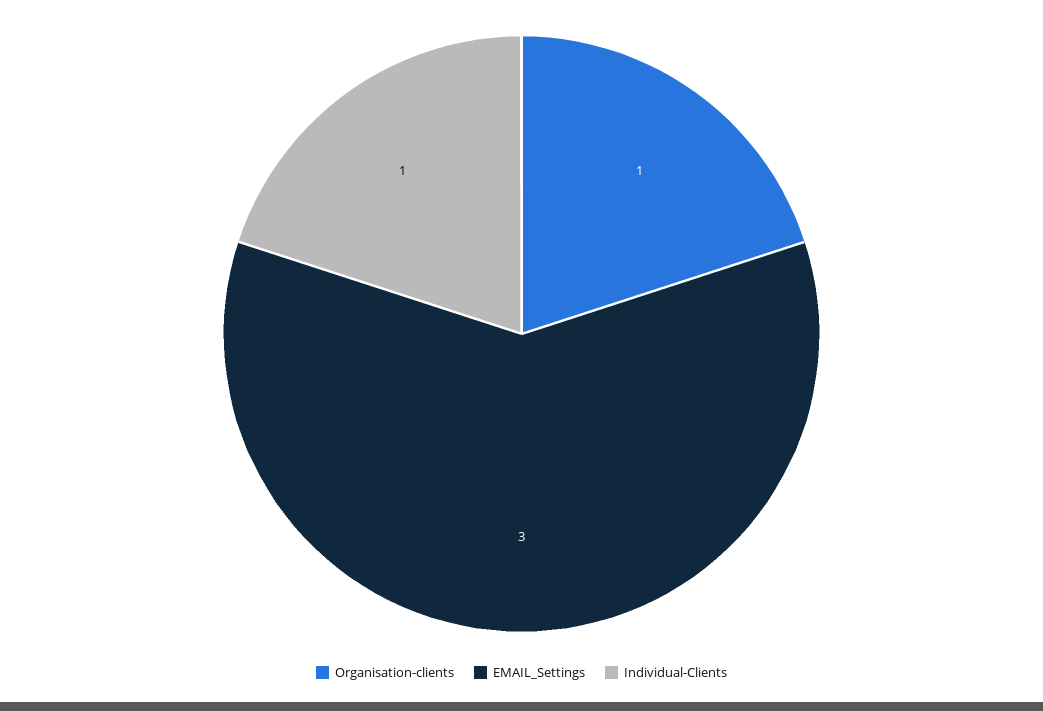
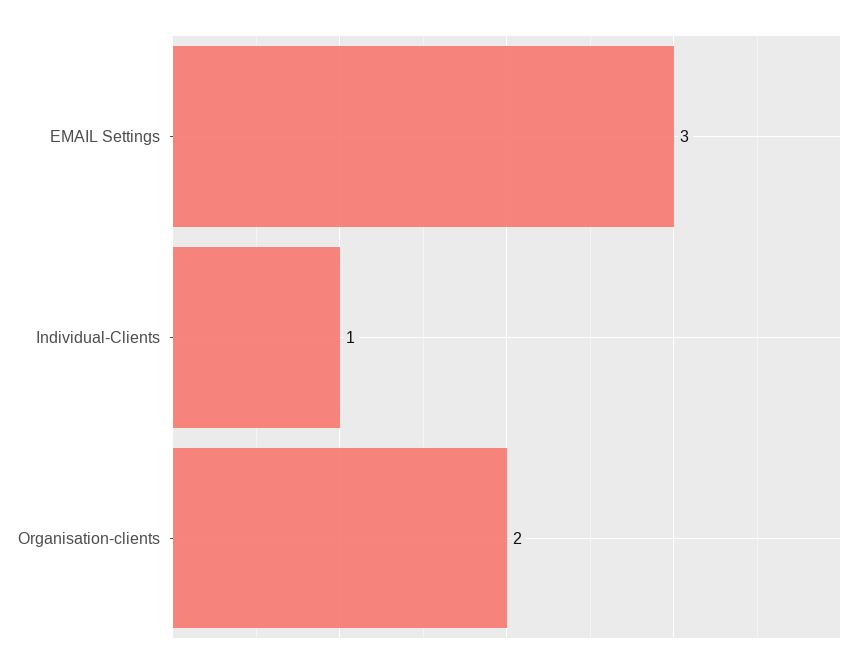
  {
-   "Organisation-clients": 1,
+   "Organisation-clients": 2,
    "EMAIL_Settings": 3,
    "Individual-Clients": 1
  }

